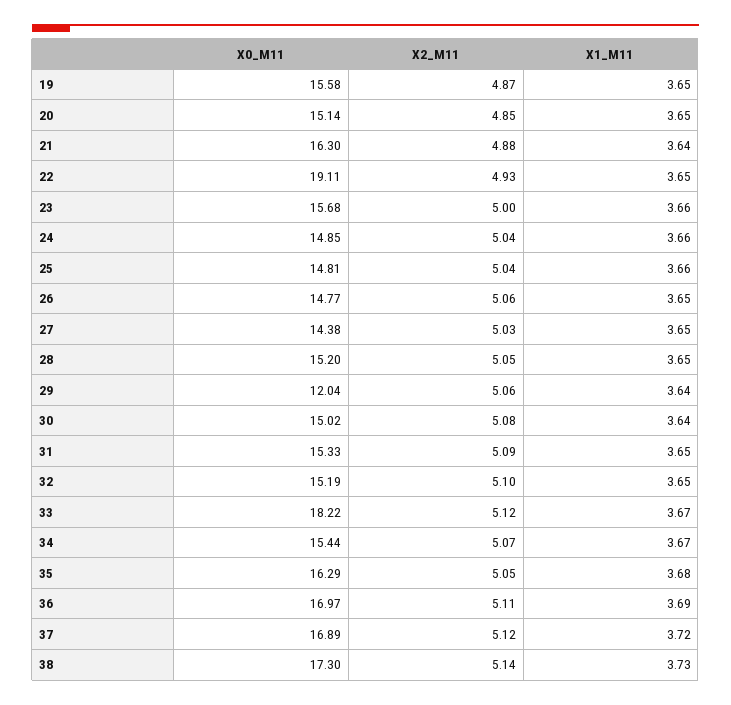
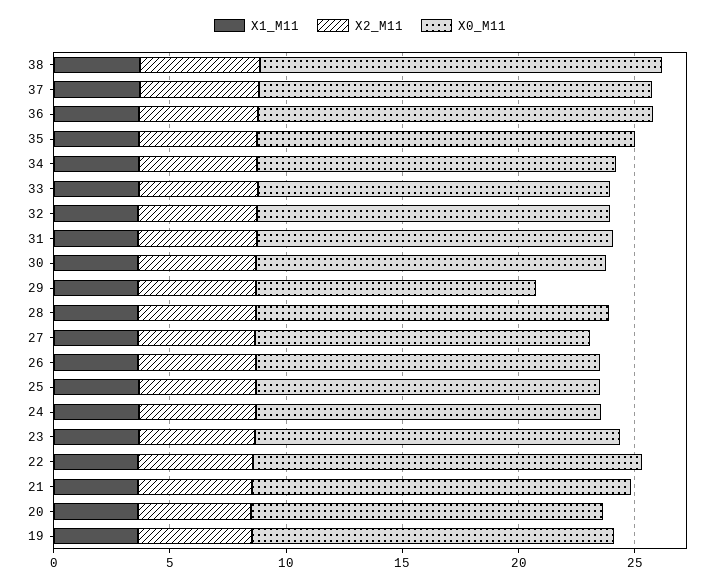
  {
    "X0_M11": {
      "19": 15.58,
      "20": 15.14,
      "21": 16.3,
-     "22": 19.11,
+     "22": 17,
      "23": 15.68,
      "24": 14.85,
      "25": 14.81,
      "26": 14.77,
      "27": 14.38,
      "28": 15.2,
      "29": 12.04,
      "30": 15.02,
      "31": 15.33,
      "32": 15.19,
-     "33": 18.22,
+     "33": 15,
      "34": 15.44,
      "35": 16.29,
      "36": 16.97,
      "37": 16.89,
      "38": 17.3
    },
    "X2_M11": {
      "19": 4.87,
      "20": 4.85,
      "21": 4.88,
      "22": 4.93,
      "23": 5,
      "24": 5.04,
      "25": 5.04,
      "26": 5.06,
      "27": 5.03,
      "28": 5.05,
      "29": 5.06,
      "30": 5.08,
      "31": 5.09,
      "32": 5.1,
      "33": 5.12,
      "34": 5.07,
      "35": 5.05,
      "36": 5.11,
      "37": 5.12,
      "38": 5.14
    },
    "X1_M11": {
      "19": 3.65,
      "20": 3.65,
      "21": 3.64,
      "22": 3.65,
      "23": 3.66,
      "24": 3.66,
      "25": 3.66,
      "26": 3.65,
      "27": 3.65,
      "28": 3.65,
      "29": 3.64,
      "30": 3.64,
      "31": 3.65,
      "32": 3.65,
      "33": 3.67,
      "34": 3.67,
      "35": 3.68,
      "36": 3.69,
      "37": 3.72,
      "38": 3.73
    }
  }

